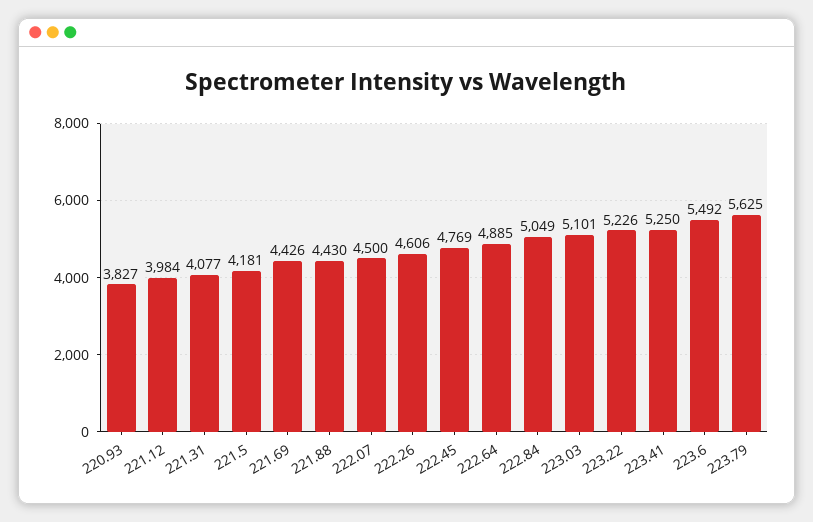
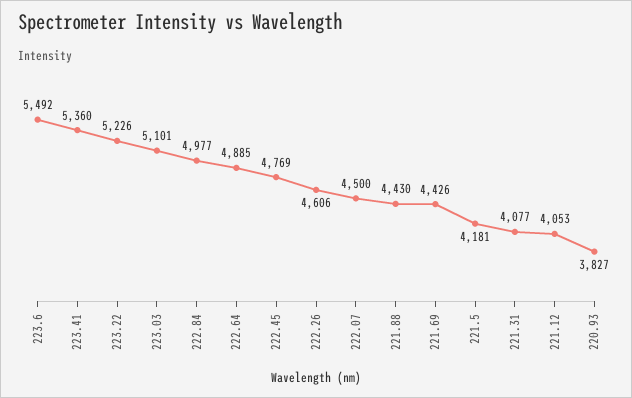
  {
    "220.93": 3827,
-   "221.12": 3984,
+   "221.12": 4053,
    "221.31": 4077,
    "221.5": 4181,
    "221.69": 4426,
    "221.88": 4430,
    "222.07": 4500,
    "222.26": 4606,
    "222.45": 4769,
    "222.64": 4885,
-   "222.84": 5049,
+   "222.84": 4977,
    "223.03": 5101,
    "223.22": 5226,
-   "223.41": 5250,
+   "223.41": 5360,
-   "223.6": 5492,
+   "223.6": 5492
-   "223.79": 5625
  }

